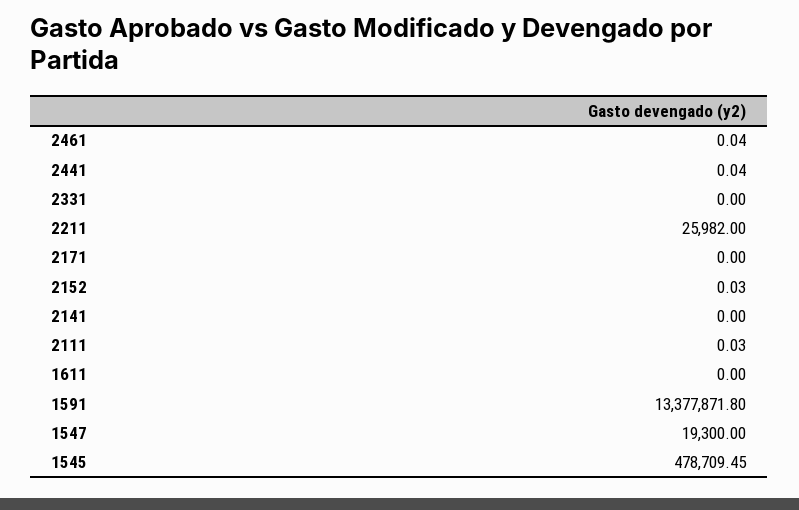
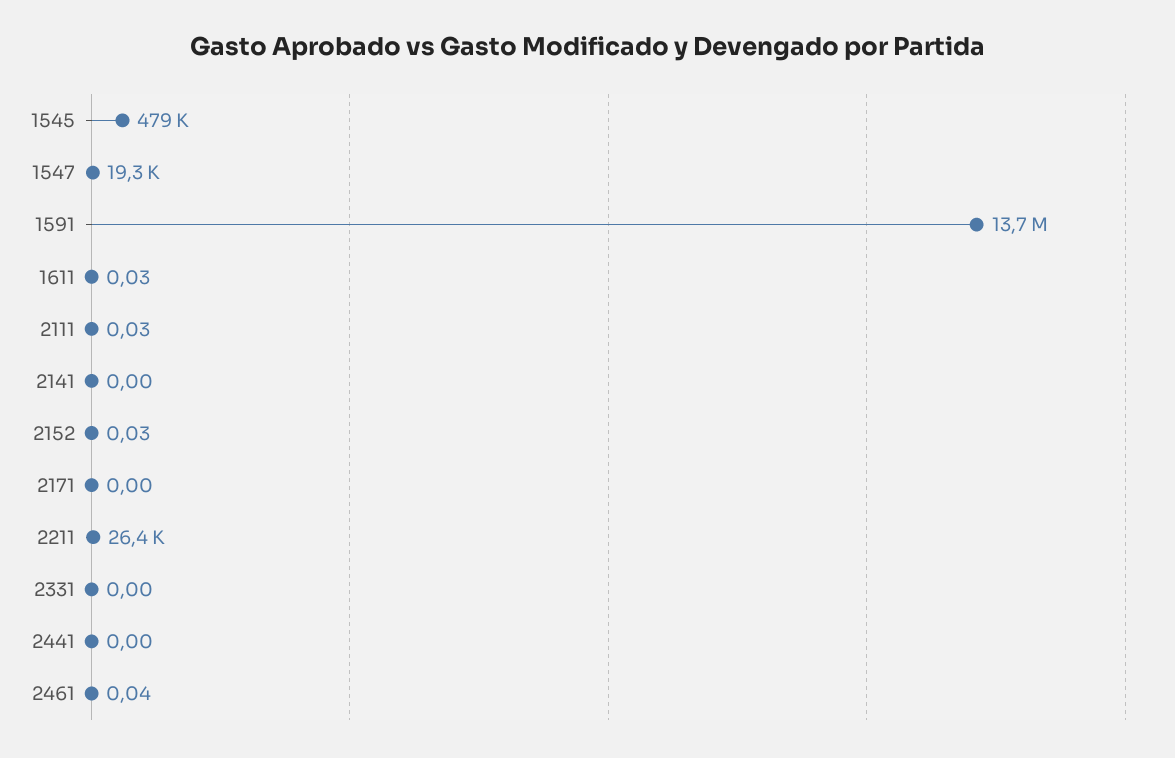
  {
    "2461": 0.04,
-   "2441": 0.04,
+   "2441": 0,
    "2331": 0,
-   "2211": 25982,
+   "2211": 26400,
    "2171": 0,
    "2152": 0.03,
    "2141": 0,
    "2111": 0.03,
-   "1611": 0,
+   "1611": 0.03,
-   "1591": 13377871.8,
+   "1591": 13700000,
    "1547": 19300,
    "1545": 478709.45
  }

